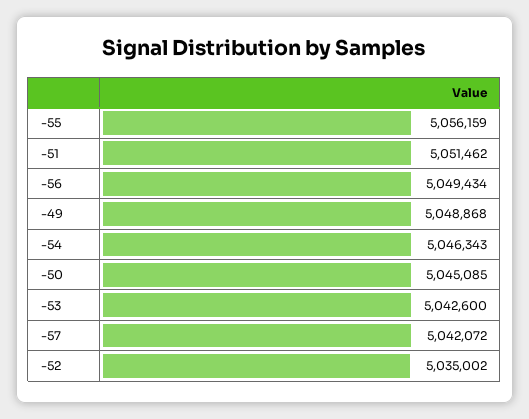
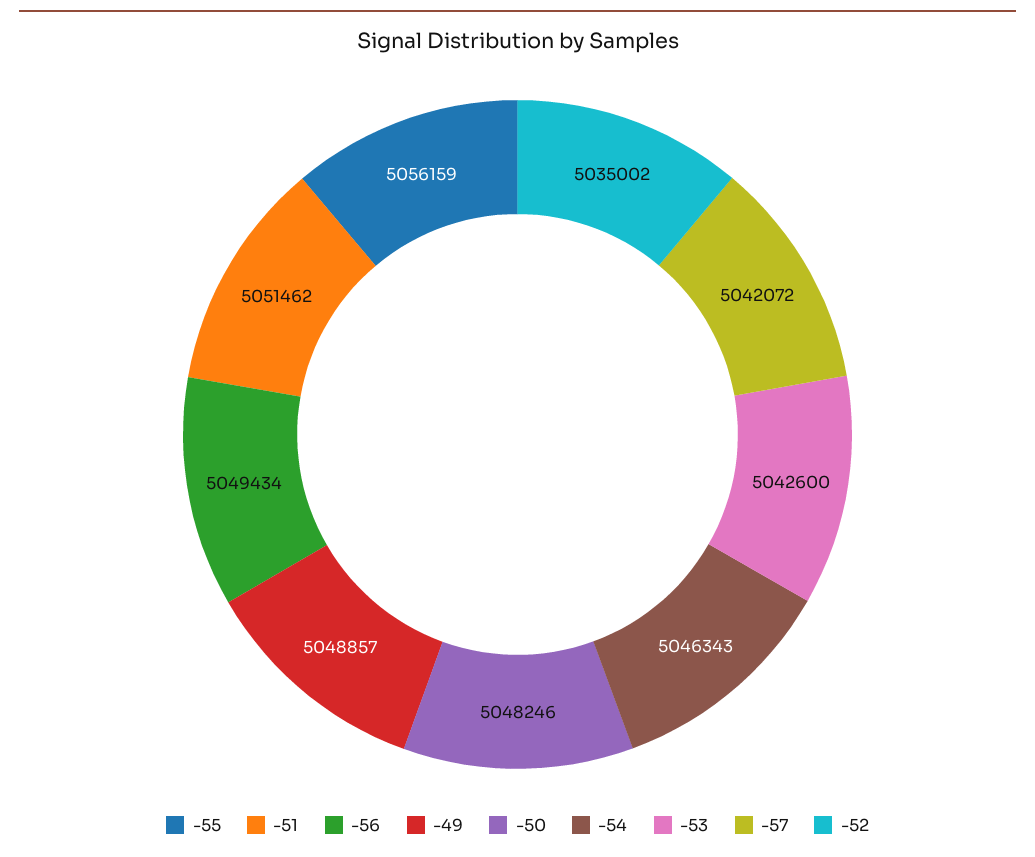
  {
    "-55": 5056159,
    "-51": 5051462,
    "-56": 5049434,
-   "-49": 5048868,
+   "-49": 5048857,
    "-54": 5046343,
-   "-50": 5045085,
+   "-50": 5048246,
    "-53": 5042600,
    "-57": 5042072,
    "-52": 5035002
  }

